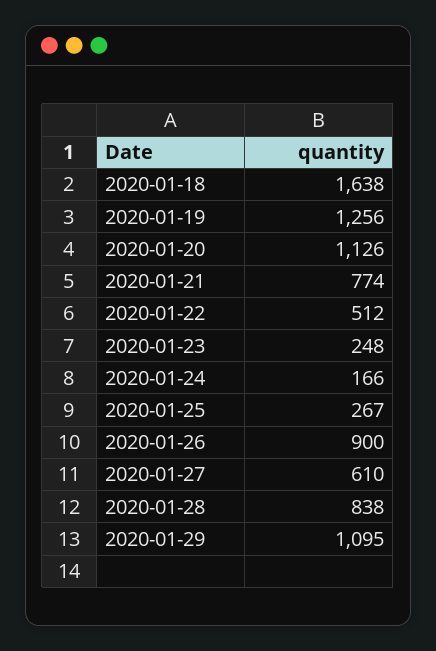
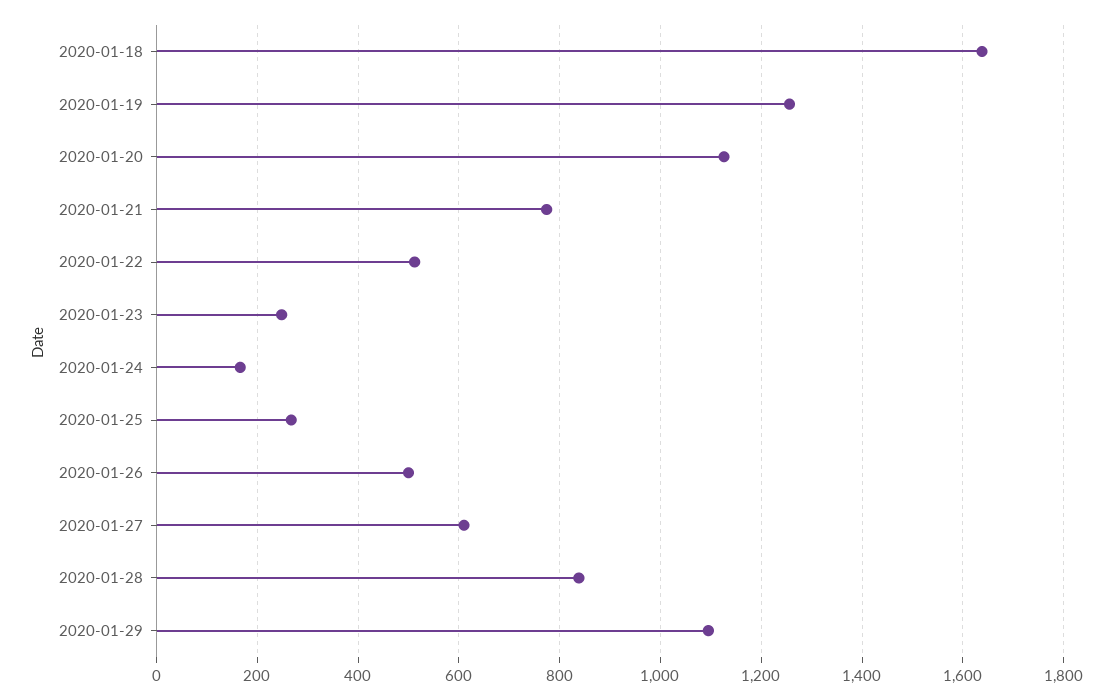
  {
    "2020-01-18": 1638,
    "2020-01-19": 1256,
    "2020-01-20": 1126,
    "2020-01-21": 774,
    "2020-01-22": 512,
    "2020-01-23": 248,
    "2020-01-24": 166,
    "2020-01-25": 267,
-   "2020-01-26": 900,
+   "2020-01-26": 500,
    "2020-01-27": 610,
    "2020-01-28": 838,
    "2020-01-29": 1095
  }

